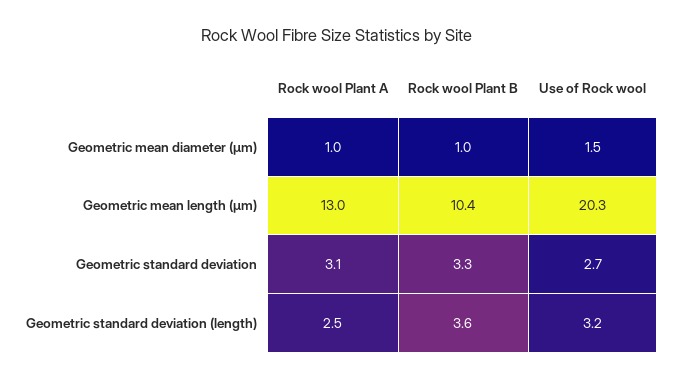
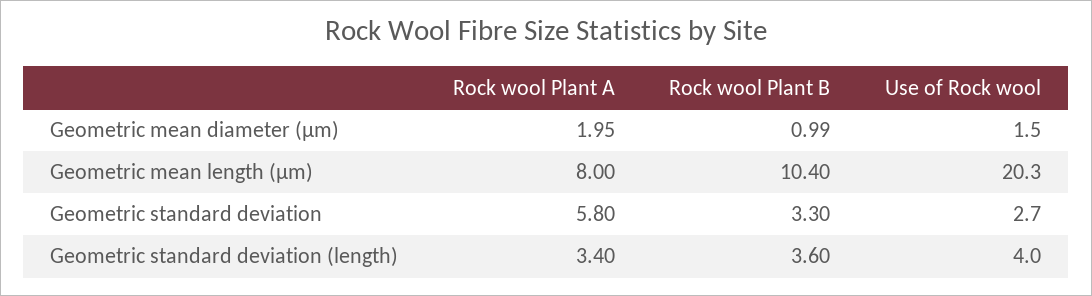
  {
    "Rock wool Plant A": {
-     "Geometric mean diameter (µm)": 1,
+     "Geometric mean diameter (µm)": 1.95,
-     "Geometric mean length (µm)": 13,
+     "Geometric mean length (µm)": 8,
-     "Geometric standard deviation": 3.1,
+     "Geometric standard deviation": 5.8,
-     "Geometric standard deviation (length)": 2.5
+     "Geometric standard deviation (length)": 3.4
    },
    "Rock wool Plant B": {
      "Geometric mean diameter (µm)": 0.99,
      "Geometric mean length (µm)": 10.4,
      "Geometric standard deviation": 3.3,
      "Geometric standard deviation (length)": 3.6
    },
    "Use of Rock wool": {
      "Geometric mean diameter (µm)": 1.5,
      "Geometric mean length (µm)": 20.3,
      "Geometric standard deviation": 2.7,
-     "Geometric standard deviation (length)": 3.2
+     "Geometric standard deviation (length)": 4
    }
  }

